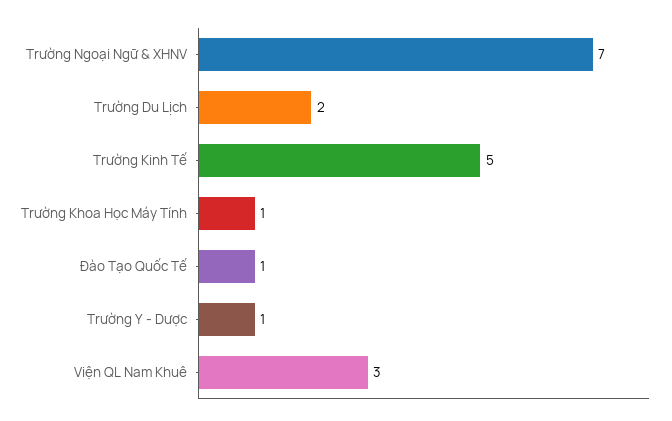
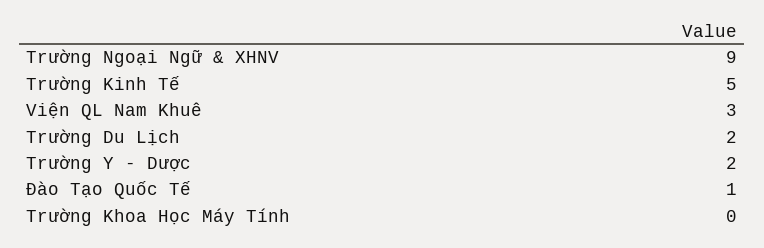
  {
-   "Trường Ngoại Ngữ & XHNV": 7,
+   "Trường Ngoại Ngữ & XHNV": 9,
    "Trường Du Lịch": 2,
    "Trường Kinh Tế": 5,
-   "Trường Khoa Học Máy Tính": 1,
+   "Trường Khoa Học Máy Tính": 0,
    "Đào Tạo Quốc Tế": 1,
-   "Trường Y - Dược": 1,
+   "Trường Y - Dược": 2,
    "Viện QL Nam Khuê": 3
  }

